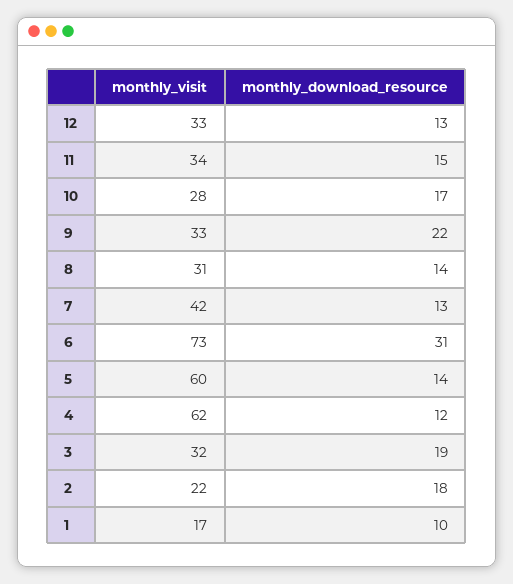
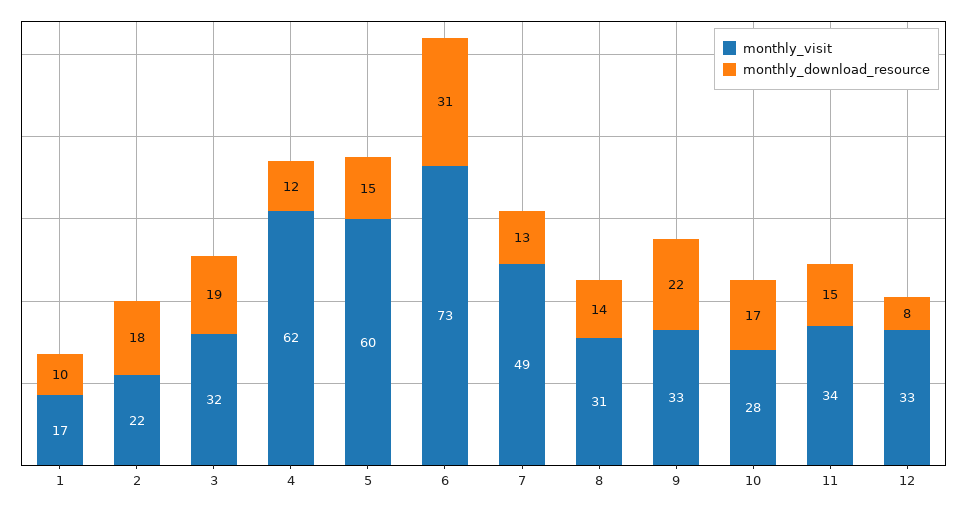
  {
    "monthly_visit": {
      "12": 33,
      "11": 34,
      "10": 28,
      "9": 33,
      "8": 31,
-     "7": 42,
+     "7": 49,
      "6": 73,
      "5": 60,
      "4": 62,
      "3": 32,
      "2": 22,
      "1": 17
    },
    "monthly_download_resource": {
-     "12": 13,
+     "12": 8,
      "11": 15,
      "10": 17,
      "9": 22,
      "8": 14,
      "7": 13,
      "6": 31,
-     "5": 14,
+     "5": 15,
      "4": 12,
      "3": 19,
      "2": 18,
      "1": 10
    }
  }

